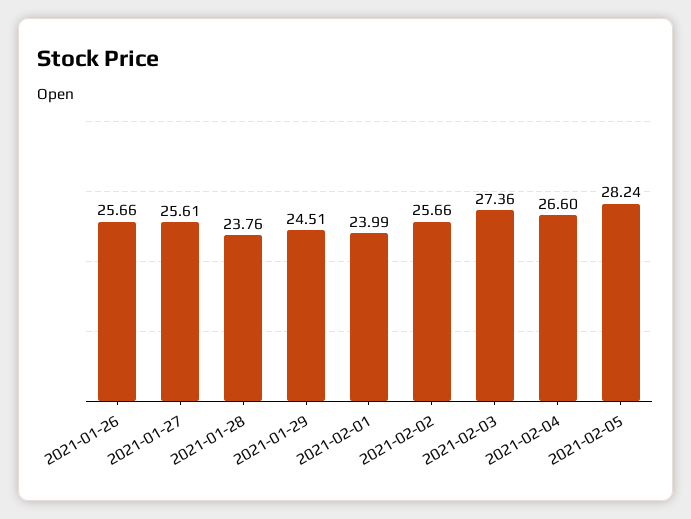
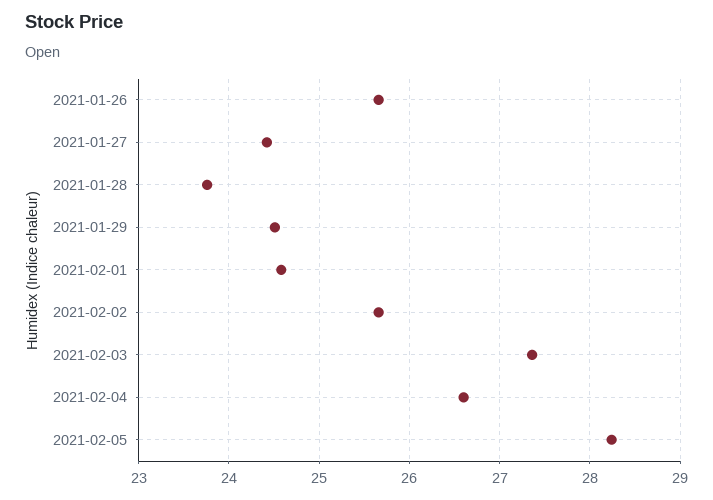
  {
    "2021-01-26": 25.66,
-   "2021-01-27": 25.61,
+   "2021-01-27": 24.4,
    "2021-01-28": 23.76,
    "2021-01-29": 24.51,
-   "2021-02-01": 23.99,
+   "2021-02-01": 24.6,
    "2021-02-02": 25.66,
    "2021-02-03": 27.36,
    "2021-02-04": 26.6,
    "2021-02-05": 28.24
  }

